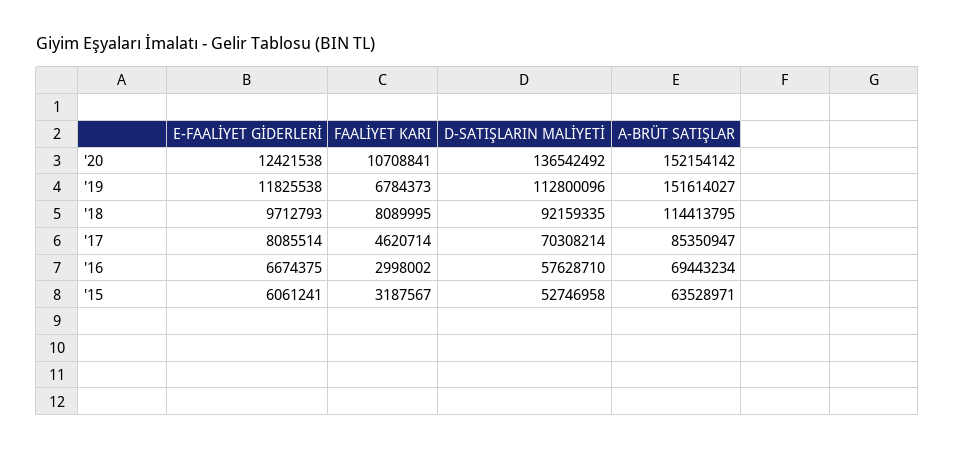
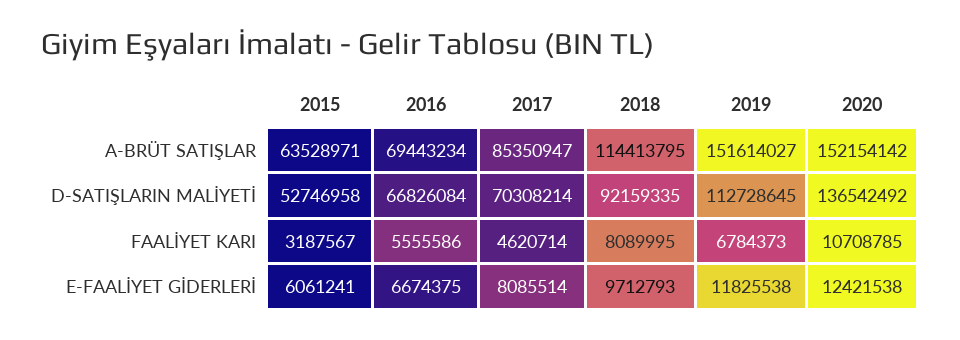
  {
    "E-FAALİYET GİDERLERİ": {
      "'20": 12421538,
      "'19": 11825538,
      "'18": 9712793,
      "'17": 8085514,
      "'16": 6674375,
      "'15": 6061241
    },
    "FAALİYET KARI": {
-     "'20": 10708841,
+     "'20": 10708785,
      "'19": 6784373,
      "'18": 8089995,
      "'17": 4620714,
-     "'16": 2998002,
+     "'16": 5555586,
      "'15": 3187567
    },
    "D-SATIŞLARIN MALİYETİ": {
      "'20": 136542492,
-     "'19": 112800096,
+     "'19": 112728645,
      "'18": 92159335,
      "'17": 70308214,
-     "'16": 57628710,
+     "'16": 66826084,
      "'15": 52746958
    },
    "A-BRÜT SATIŞLAR": {
      "'20": 152154142,
      "'19": 151614027,
      "'18": 114413795,
      "'17": 85350947,
      "'16": 69443234,
      "'15": 63528971
    }
  }

